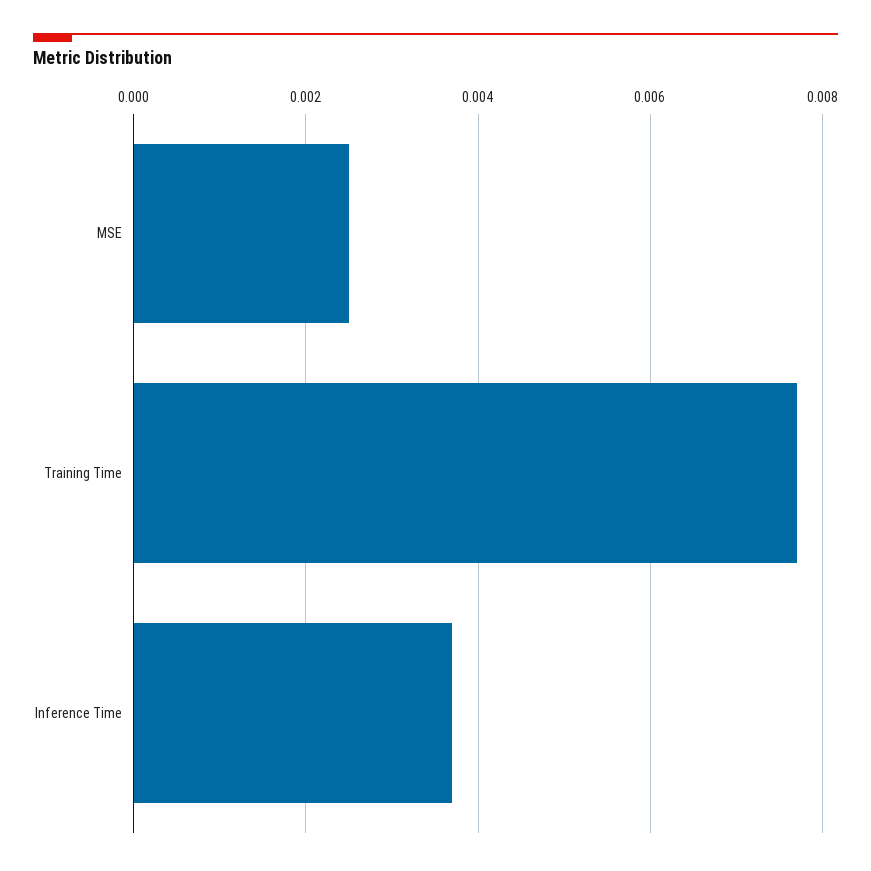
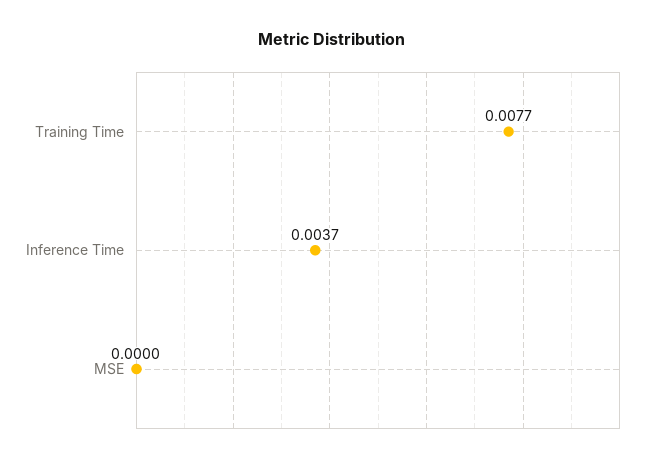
  {
-   "MSE": 0.0025,
+   "MSE": 0,
    "Training Time": 0.0077,
    "Inference Time": 0.0037
  }

